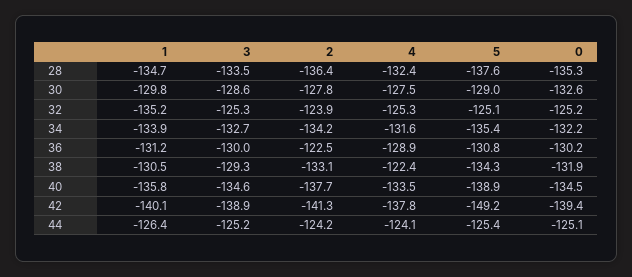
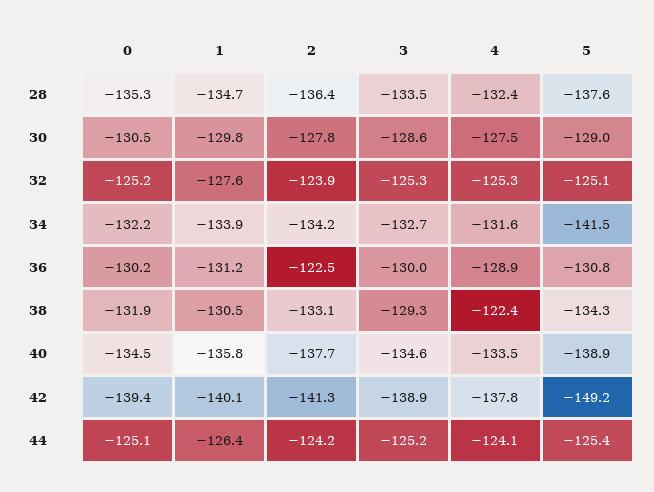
  {
    "1": {
      "28": -134.7,
      "30": -129.8,
-     "32": -135.2,
+     "32": -127.6,
      "34": -133.9,
      "36": -131.2,
      "38": -130.5,
      "40": -135.8,
      "42": -140.1,
      "44": -126.4
    },
    "3": {
      "28": -133.5,
      "30": -128.6,
      "32": -125.3,
      "34": -132.7,
      "36": -130,
      "38": -129.3,
      "40": -134.6,
      "42": -138.9,
      "44": -125.2
    },
    "2": {
      "28": -136.4,
      "30": -127.8,
      "32": -123.9,
      "34": -134.2,
      "36": -122.5,
      "38": -133.1,
      "40": -137.7,
      "42": -141.3,
      "44": -124.2
    },
    "4": {
      "28": -132.4,
      "30": -127.5,
      "32": -125.3,
      "34": -131.6,
      "36": -128.9,
      "38": -122.4,
      "40": -133.5,
      "42": -137.8,
      "44": -124.1
    },
    "5": {
      "28": -137.6,
      "30": -129,
      "32": -125.1,
-     "34": -135.4,
+     "34": -141.5,
      "36": -130.8,
      "38": -134.3,
      "40": -138.9,
      "42": -149.2,
      "44": -125.4
    },
    "0": {
      "28": -135.3,
-     "30": -132.6,
+     "30": -130.5,
      "32": -125.2,
      "34": -132.2,
      "36": -130.2,
      "38": -131.9,
      "40": -134.5,
      "42": -139.4,
      "44": -125.1
    }
  }

